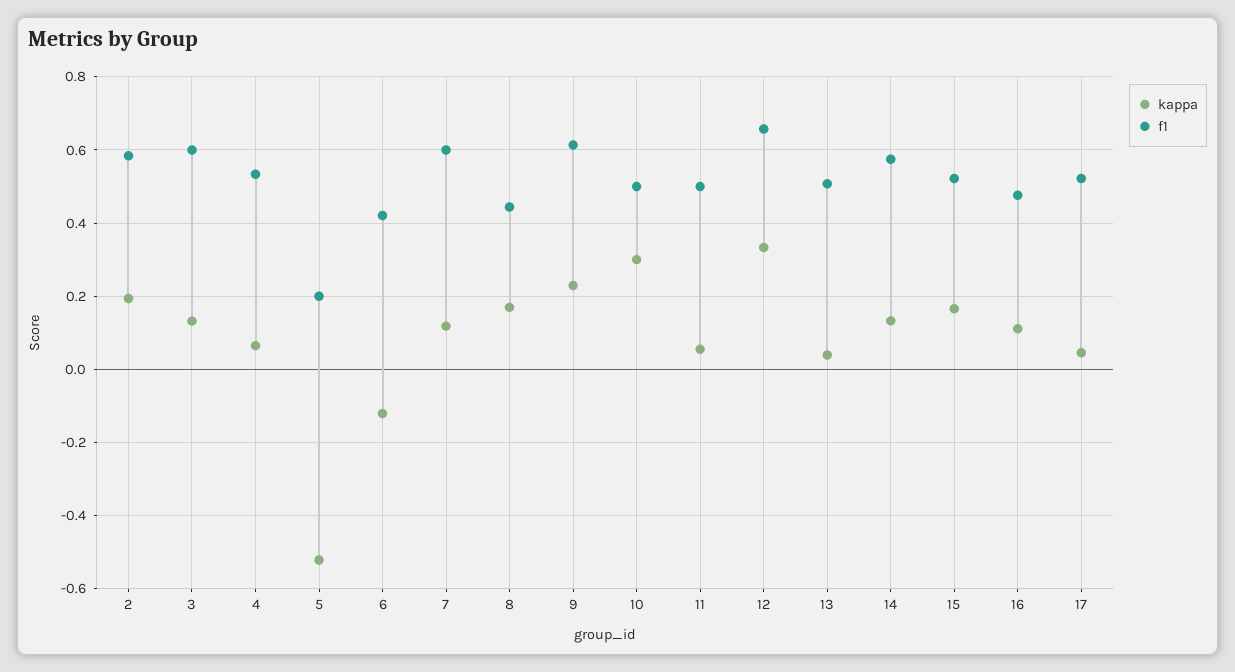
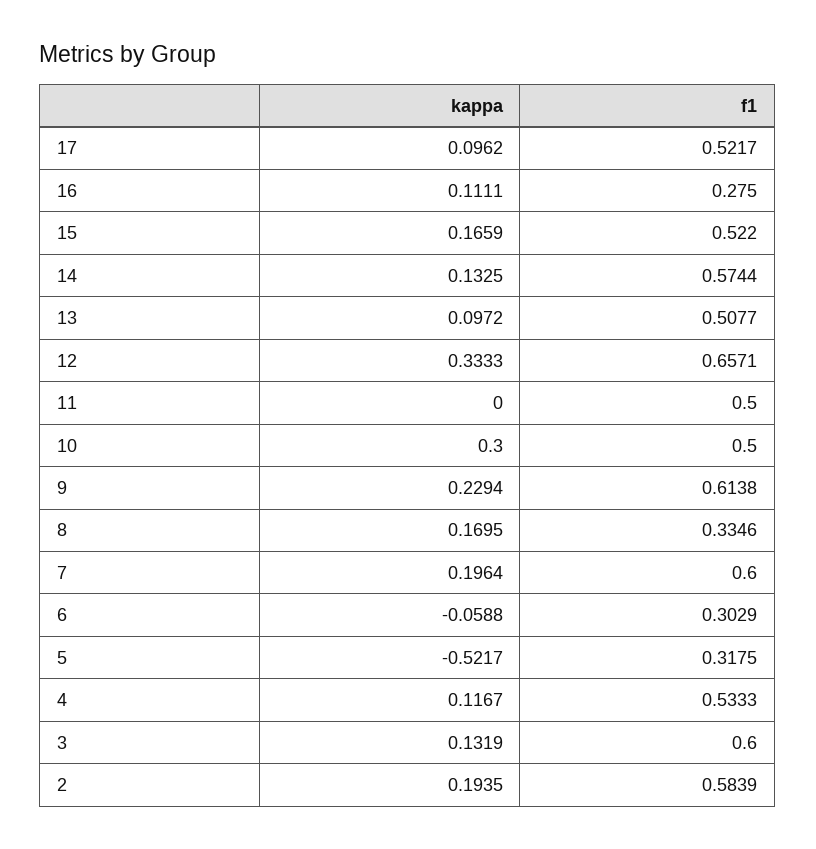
  {
    "kappa": {
      "2": 0.1935,
      "3": 0.1319,
-     "4": 0.06,
+     "4": 0.1167,
      "5": -0.5217,
-     "6": -0.12,
+     "6": -0.0588,
-     "7": 0.12,
+     "7": 0.1964,
      "8": 0.1695,
      "9": 0.2294,
      "10": 0.3,
-     "11": 0.06,
+     "11": 0,
      "12": 0.3333,
-     "13": 0.04,
+     "13": 0.0972,
      "14": 0.1325,
      "15": 0.1659,
      "16": 0.1111,
-     "17": 0.04
+     "17": 0.0962
    },
    "f1": {
      "2": 0.5839,
      "3": 0.6,
      "4": 0.5333,
-     "5": 0.2,
+     "5": 0.3175,
-     "6": 0.42,
+     "6": 0.3029,
      "7": 0.6,
-     "8": 0.44,
+     "8": 0.3346,
      "9": 0.6138,
      "10": 0.5,
      "11": 0.5,
      "12": 0.6571,
      "13": 0.5077,
      "14": 0.5744,
      "15": 0.522,
-     "16": 0.48,
+     "16": 0.275,
      "17": 0.5217
    }
  }

